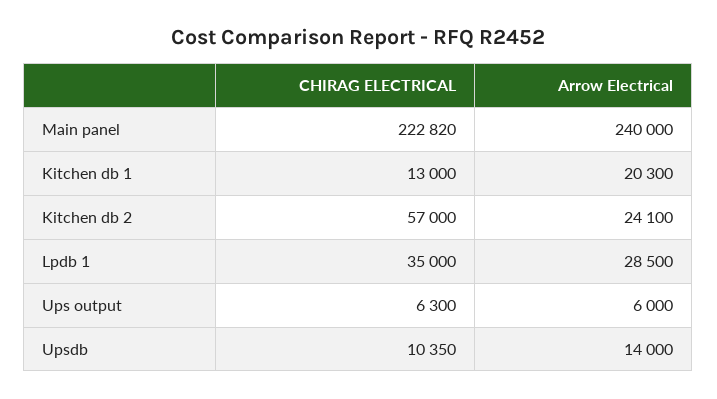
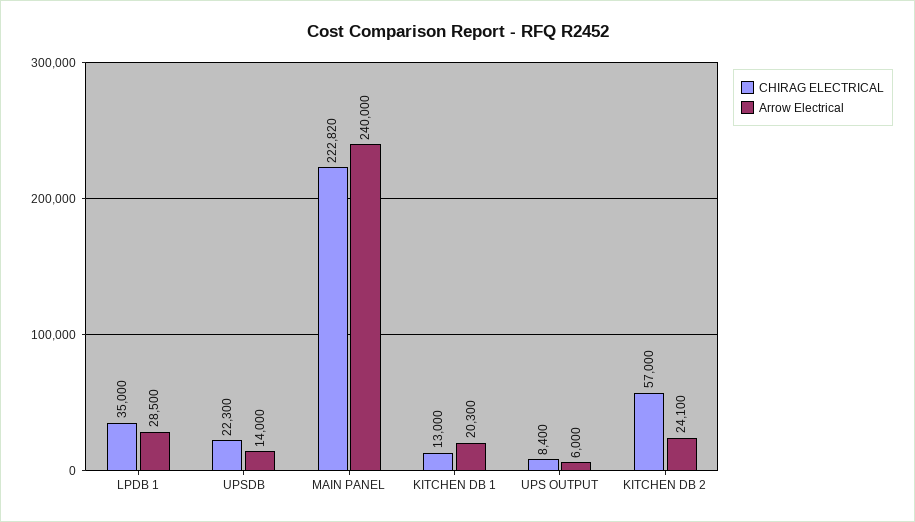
  {
    "CHIRAG ELECTRICAL": {
      "Main panel": 222820,
      "Kitchen db 1": 13000,
      "Kitchen db 2": 57000,
      "Lpdb 1": 35000,
-     "Ups output": 6300,
+     "Ups output": 8400,
-     "Upsdb": 10350
+     "Upsdb": 22300
    },
    "Arrow Electrical": {
      "Main panel": 240000,
      "Kitchen db 1": 20300,
      "Kitchen db 2": 24100,
      "Lpdb 1": 28500,
      "Ups output": 6000,
      "Upsdb": 14000
    }
  }

